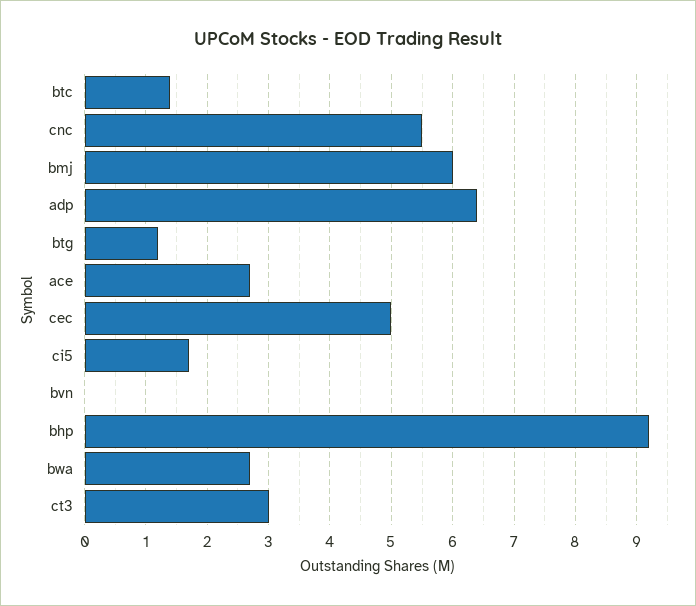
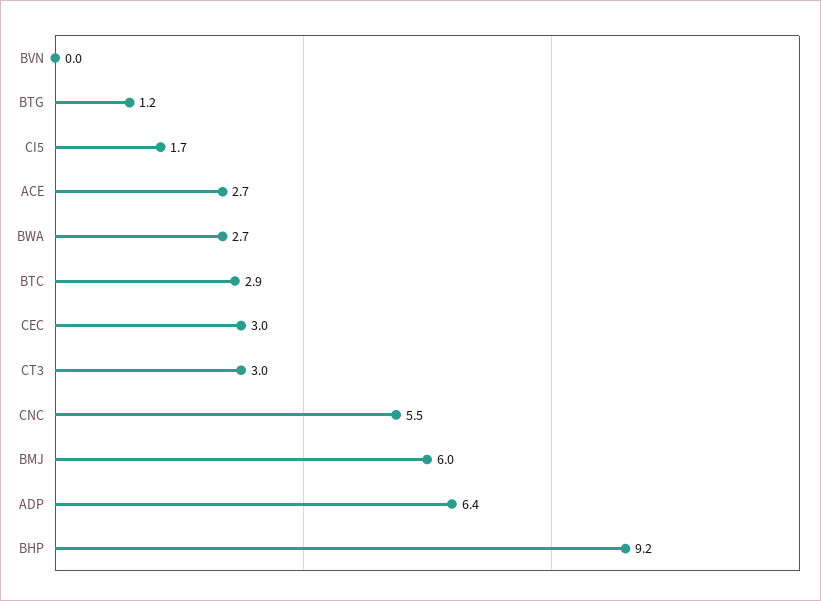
  {
-   "btc": 1.4,
+   "btc": 2.9,
    "cnc": 5.5,
    "bmj": 6,
    "adp": 6.4,
    "btg": 1.2,
    "ace": 2.7,
-   "cec": 5,
+   "cec": 3,
    "ci5": 1.7,
    "bvn": 0,
    "bhp": 9.2,
    "bwa": 2.7,
    "ct3": 3
  }

